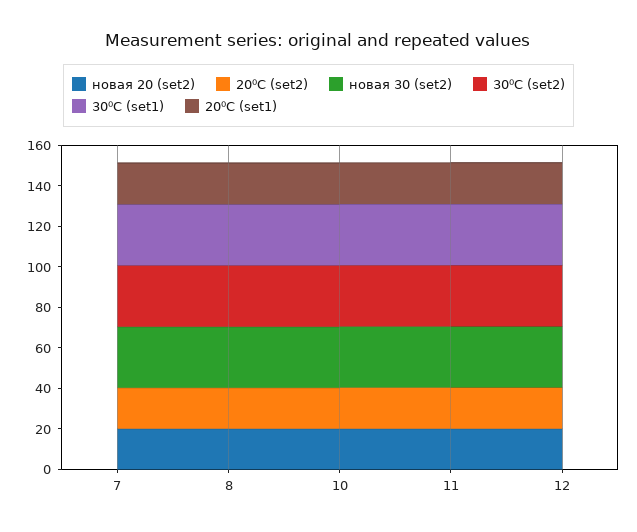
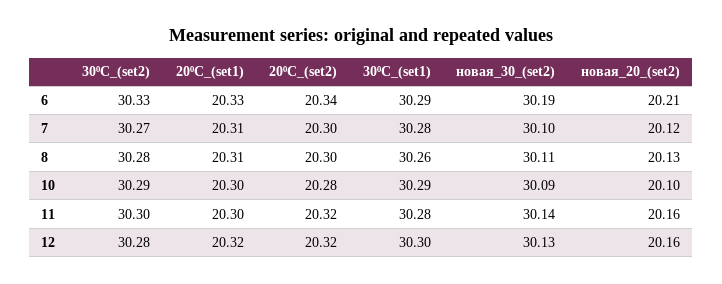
  {
    "новая 20 (set2)": {
      "7": 20.12,
      "8": 20.13,
      "10": 20.1,
      "11": 20.16,
-     "12": 20.16
+     "12": 20.16,
+     "6": 20.21
    },
    "20⁰C (set2)": {
      "7": 20.3,
      "8": 20.3,
      "10": 20.28,
      "11": 20.32,
-     "12": 20.32
+     "12": 20.32,
+     "6": 20.34
    },
    "новая 30 (set2)": {
      "7": 30.1,
      "8": 30.11,
      "10": 30.09,
      "11": 30.14,
-     "12": 30.13
+     "12": 30.13,
+     "6": 30.19
    },
    "30⁰C (set2)": {
      "7": 30.27,
      "8": 30.28,
      "10": 30.29,
      "11": 30.3,
-     "12": 30.28
+     "12": 30.28,
+     "6": 30.33
    },
    "30⁰C (set1)": {
      "7": 30.28,
      "8": 30.26,
      "10": 30.29,
      "11": 30.28,
-     "12": 30.3
+     "12": 30.3,
+     "6": 30.29
    },
    "20⁰C (set1)": {
      "7": 20.31,
      "8": 20.31,
      "10": 20.3,
      "11": 20.3,
-     "12": 20.32
+     "12": 20.32,
+     "6": 20.33
    }
  }

